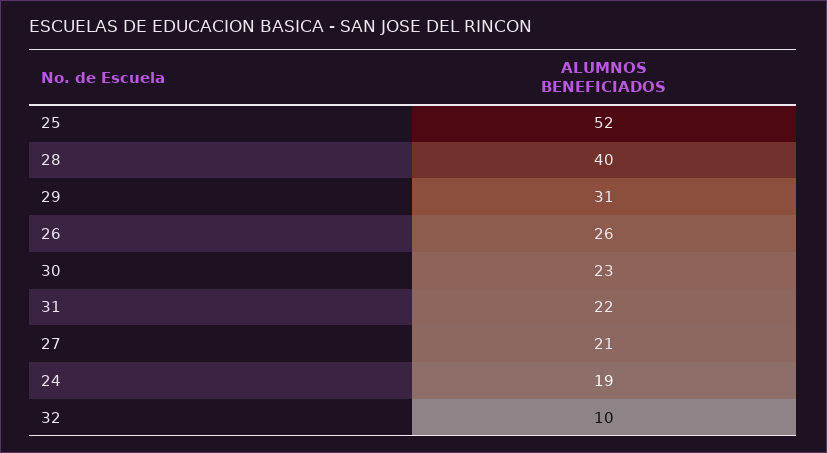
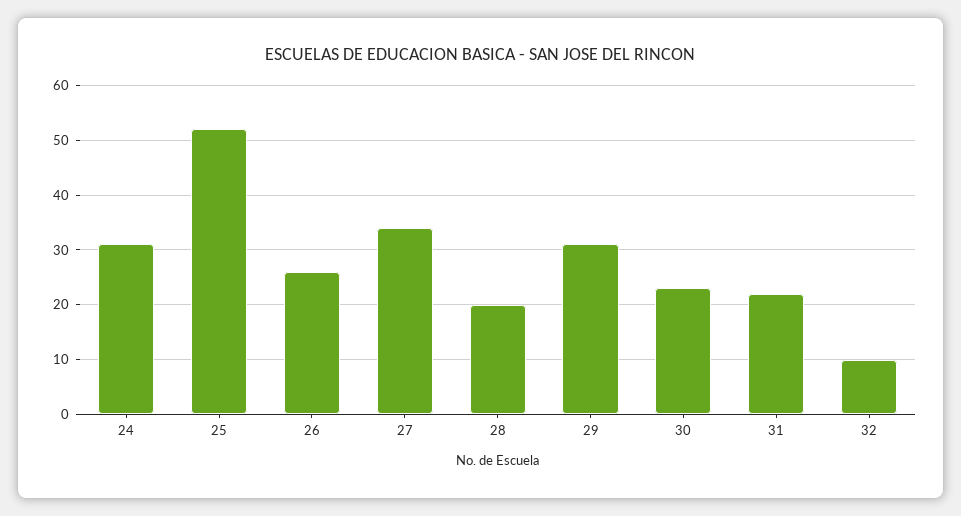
  {
    "25": 52,
-   "28": 40,
+   "28": 20,
    "29": 31,
    "26": 26,
    "30": 23,
    "31": 22,
-   "27": 21,
+   "27": 35,
-   "24": 19,
+   "24": 30,
    "32": 10
  }

